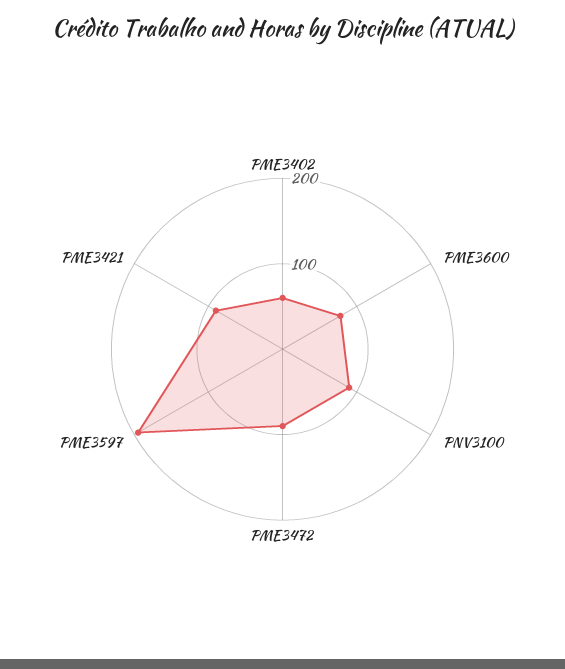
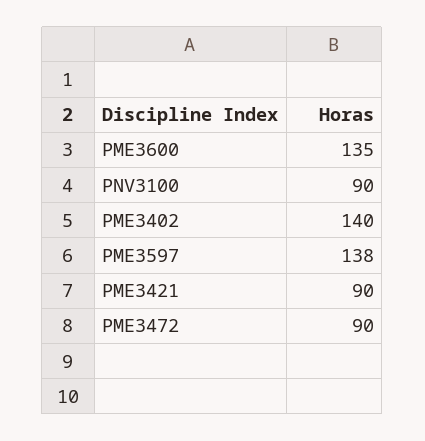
  {
-   "PME3402": 60,
+   "PME3402": 140,
-   "PME3600": 80,
+   "PME3600": 135,
    "PNV3100": 90,
    "PME3472": 90,
-   "PME3597": 200,
+   "PME3597": 138,
    "PME3421": 90
  }

